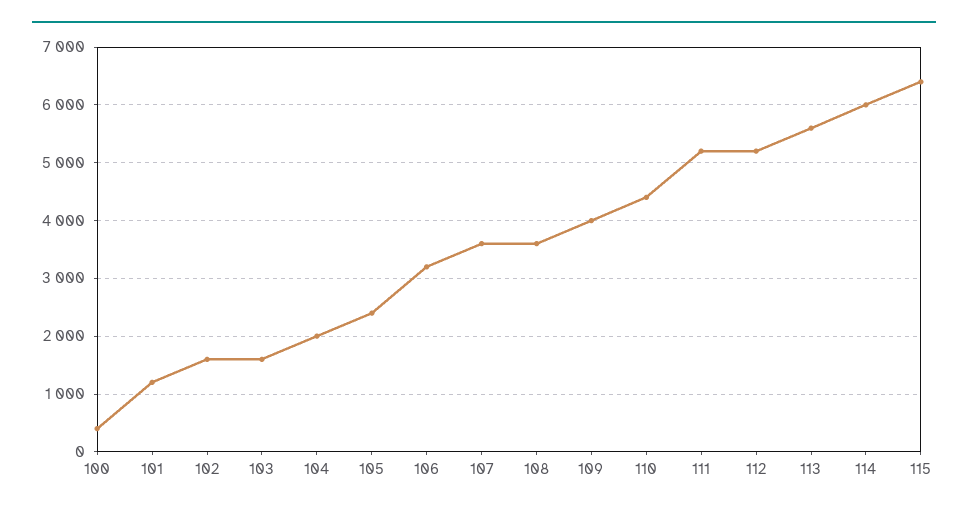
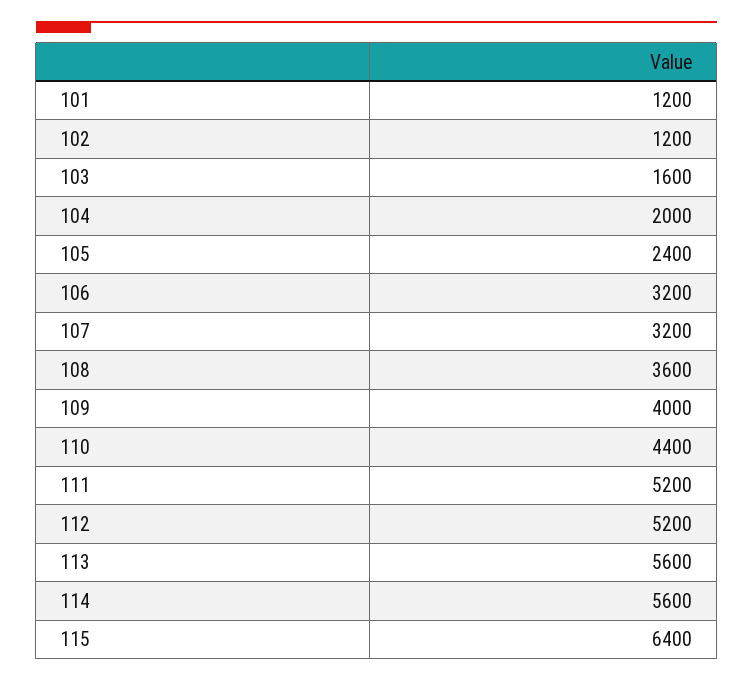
  {
-   "100": 400,
    "101": 1200,
-   "102": 1600,
+   "102": 1200,
    "103": 1600,
    "104": 2000,
    "105": 2400,
    "106": 3200,
-   "107": 3600,
+   "107": 3200,
    "108": 3600,
    "109": 4000,
    "110": 4400,
    "111": 5200,
    "112": 5200,
    "113": 5600,
-   "114": 6000,
+   "114": 5600,
    "115": 6400
  }

